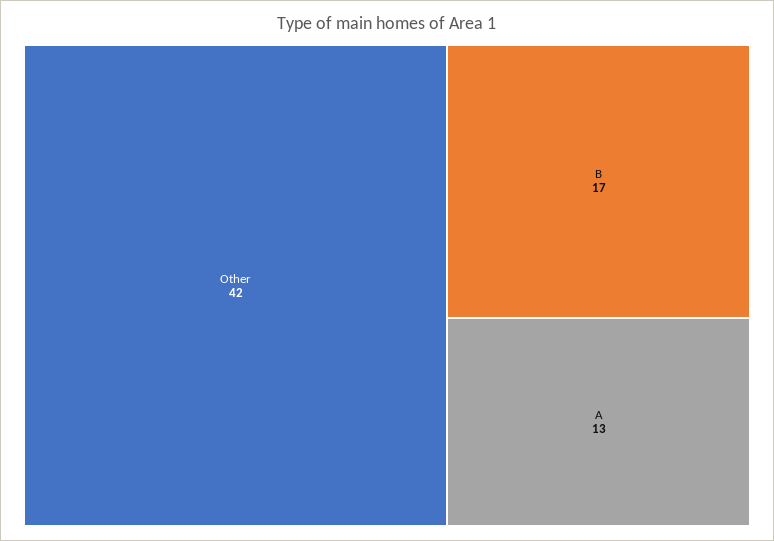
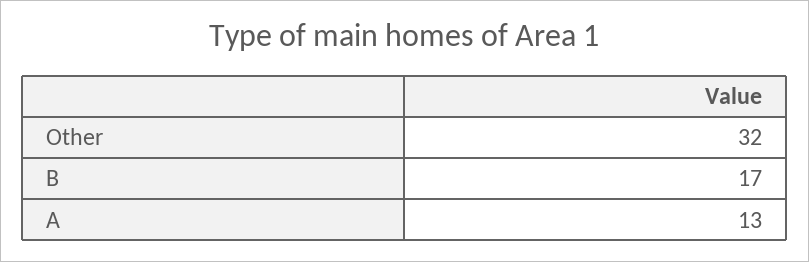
  {
-   "Other": 42,
+   "Other": 32,
    "B": 17,
    "A": 13
  }

